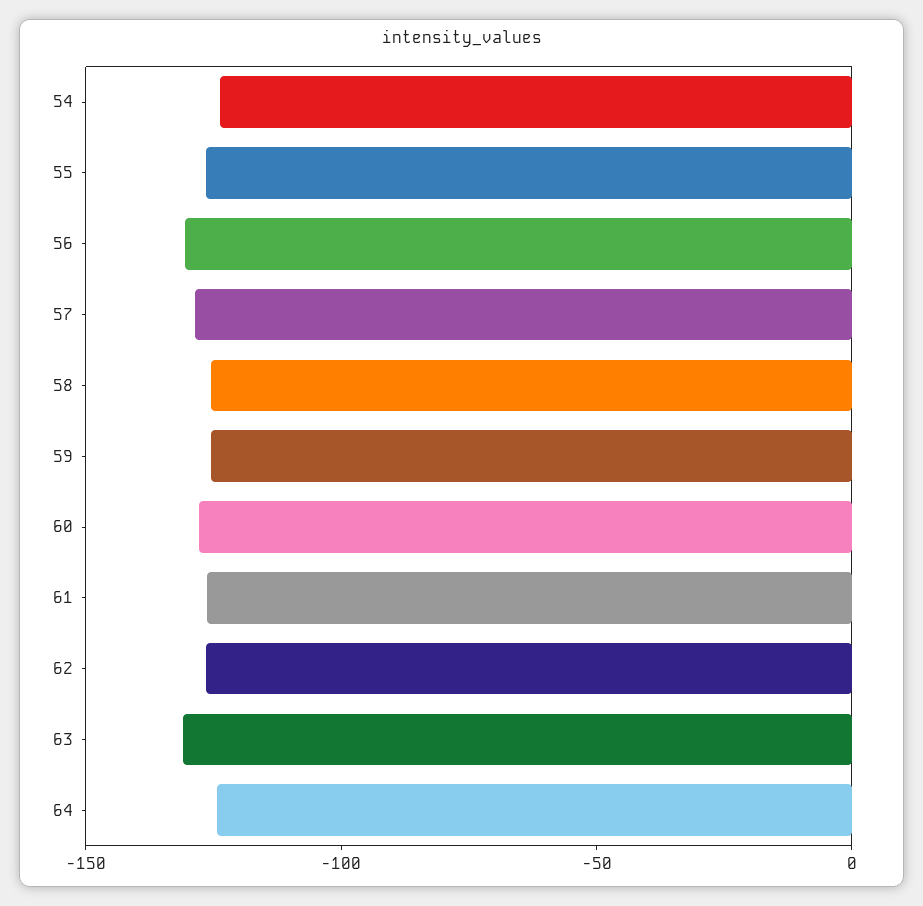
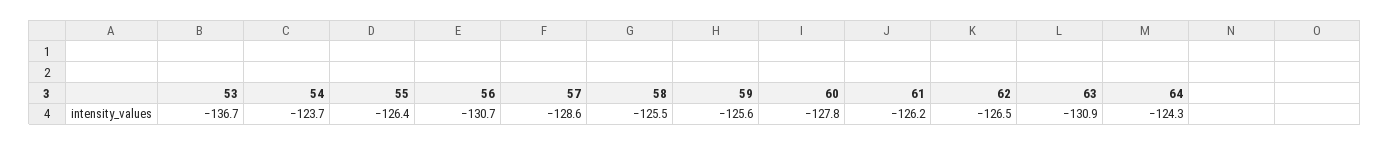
  {
    "54": -123.7,
    "55": -126.4,
    "56": -130.7,
    "57": -128.6,
    "58": -125.5,
    "59": -125.6,
    "60": -127.8,
    "61": -126.2,
    "62": -126.5,
    "63": -130.9,
-   "64": -124.3
+   "64": -124.3,
+   "53": -136.7
  }

